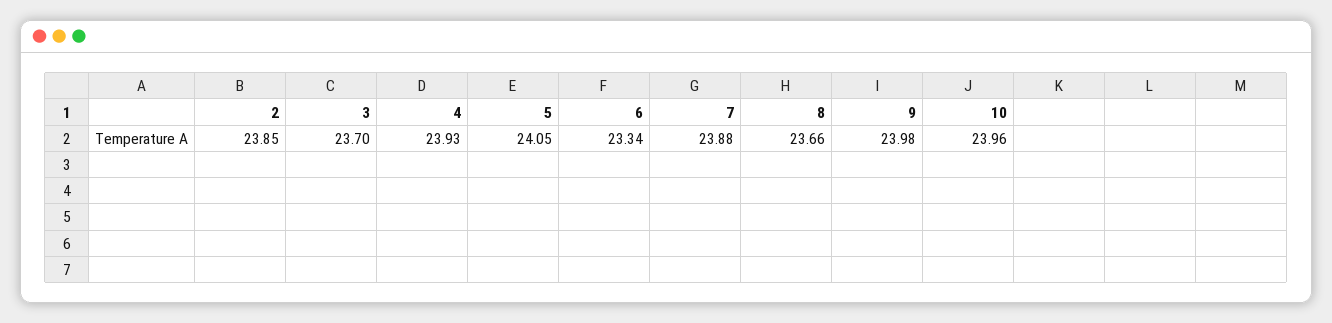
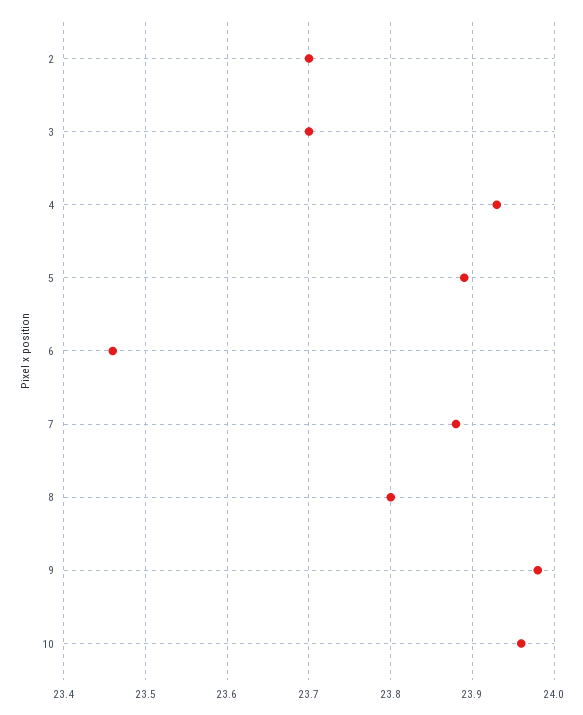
  {
-   "2": 23.85,
+   "2": 23.7,
    "3": 23.7,
    "4": 23.93,
-   "5": 24.05,
+   "5": 23.89,
-   "6": 23.34,
+   "6": 23.46,
    "7": 23.88,
-   "8": 23.66,
+   "8": 23.8,
    "9": 23.98,
    "10": 23.96
  }

